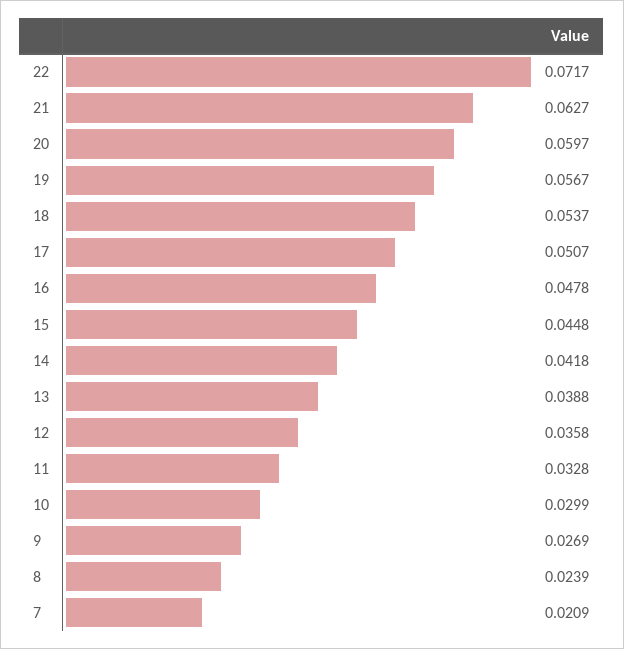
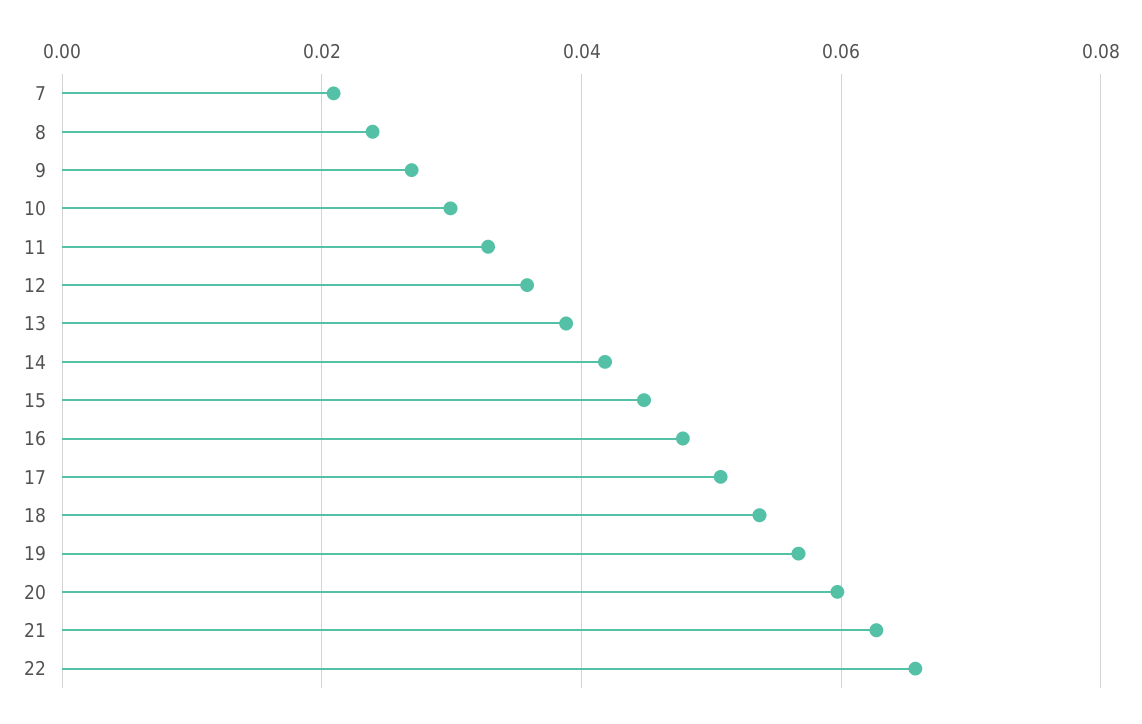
  {
-   "22": 0.0717,
+   "22": 0.066,
    "21": 0.0627,
    "20": 0.0597,
    "19": 0.0567,
    "18": 0.0537,
    "17": 0.0507,
    "16": 0.0478,
    "15": 0.0448,
    "14": 0.0418,
    "13": 0.0388,
    "12": 0.0358,
    "11": 0.0328,
    "10": 0.0299,
    "9": 0.0269,
    "8": 0.0239,
    "7": 0.0209
  }

